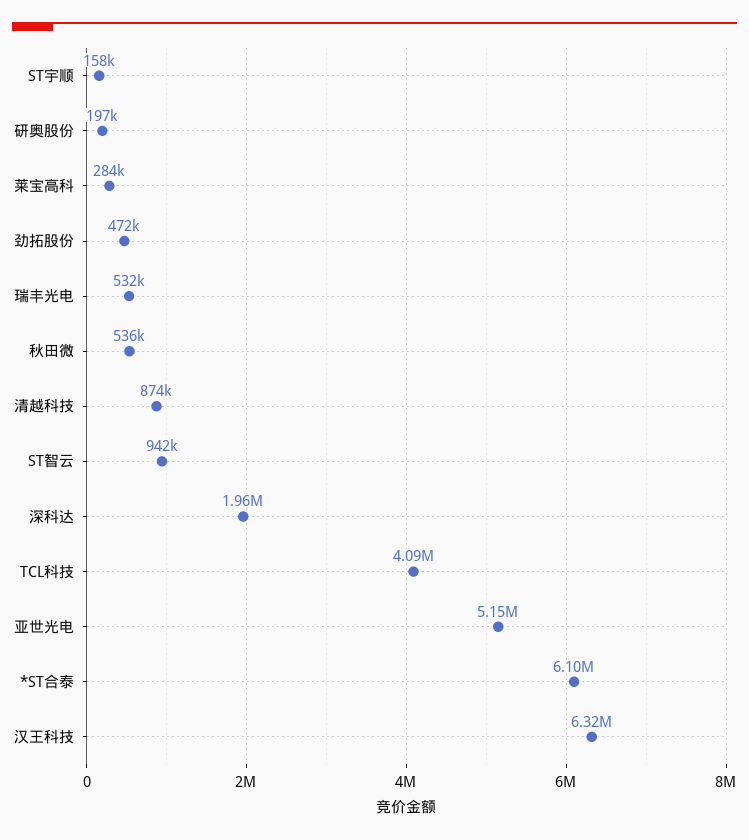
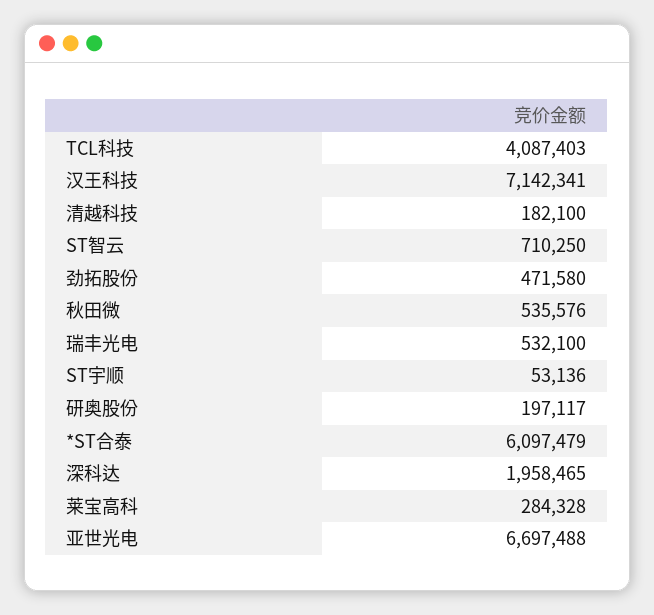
  {
-   "ST宇顺": 158000,
+   "ST宇顺": 53136,
    "研奥股份": 197117,
    "莱宝高科": 284328,
    "劲拓股份": 471580,
    "瑞丰光电": 532100,
    "秋田微": 535576,
-   "清越科技": 874000,
+   "清越科技": 182100,
-   "ST智云": 942000,
+   "ST智云": 710250,
    "深科达": 1958465,
    "TCL科技": 4087403,
-   "亚世光电": 5150000,
+   "亚世光电": 6697488,
    "*ST合泰": 6097479,
-   "汉王科技": 6320000
+   "汉王科技": 7142341
  }

